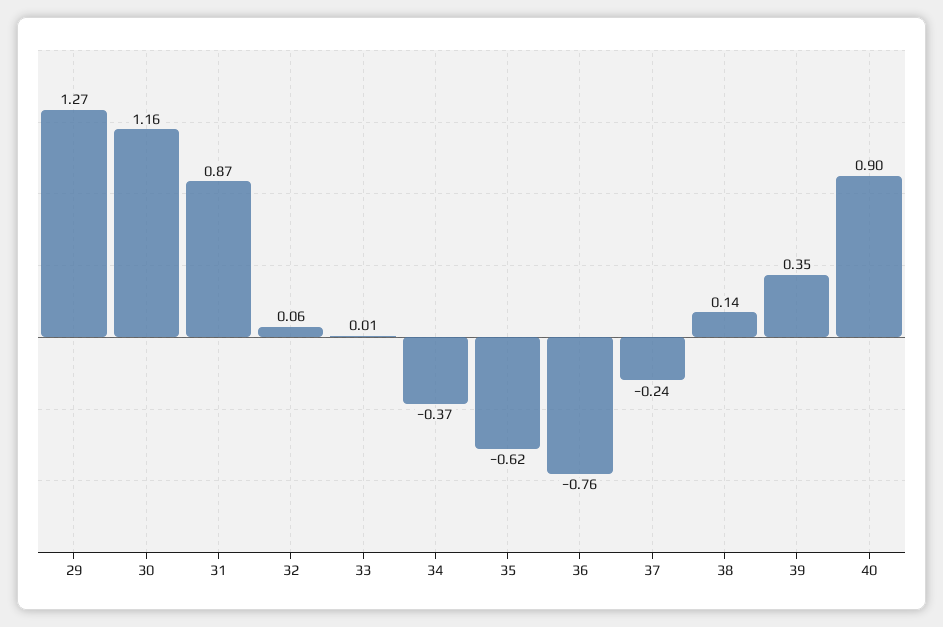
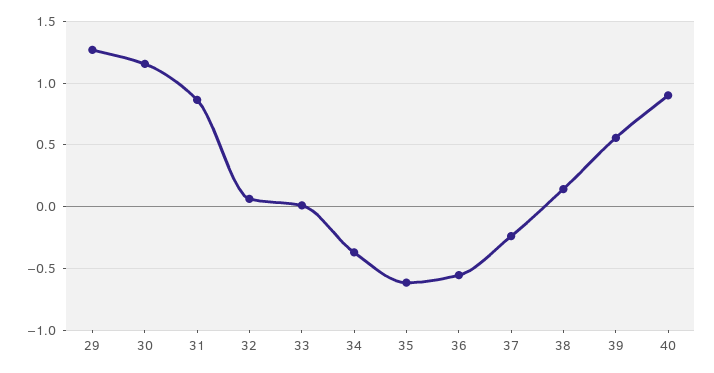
  {
    "29": 1.27,
    "30": 1.16,
    "31": 0.87,
    "32": 0.06,
    "33": 0.01,
    "34": -0.37,
    "35": -0.62,
-   "36": -0.76,
+   "36": -0.55,
    "37": -0.24,
    "38": 0.14,
-   "39": 0.35,
+   "39": 0.55,
    "40": 0.9
  }

